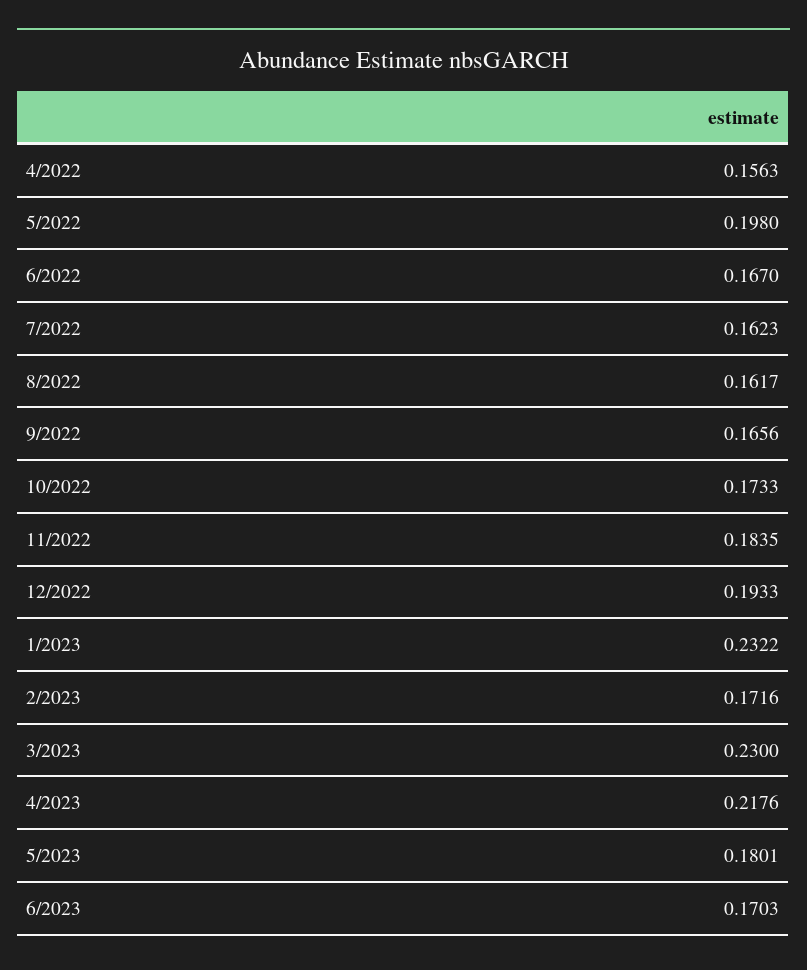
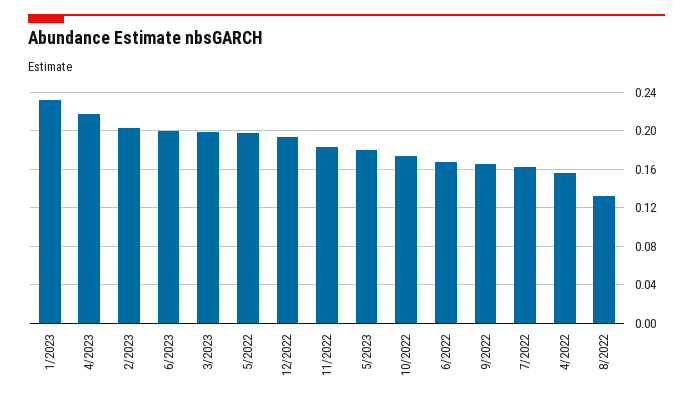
  {
    "4/2022": 0.1563,
    "5/2022": 0.198,
    "6/2022": 0.167,
    "7/2022": 0.1623,
-   "8/2022": 0.1617,
+   "8/2022": 0.13,
    "9/2022": 0.1656,
    "10/2022": 0.1733,
    "11/2022": 0.1835,
    "12/2022": 0.1933,
    "1/2023": 0.2322,
-   "2/2023": 0.1716,
+   "2/2023": 0.2,
-   "3/2023": 0.23,
+   "3/2023": 0.2,
    "4/2023": 0.2176,
    "5/2023": 0.1801,
-   "6/2023": 0.1703
+   "6/2023": 0.2
  }

